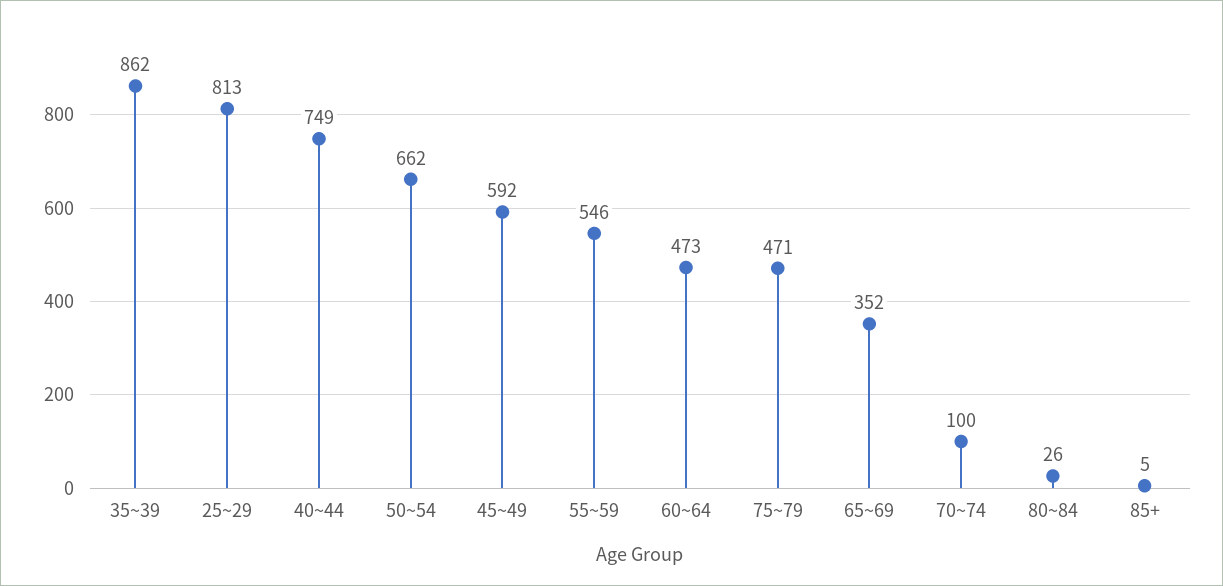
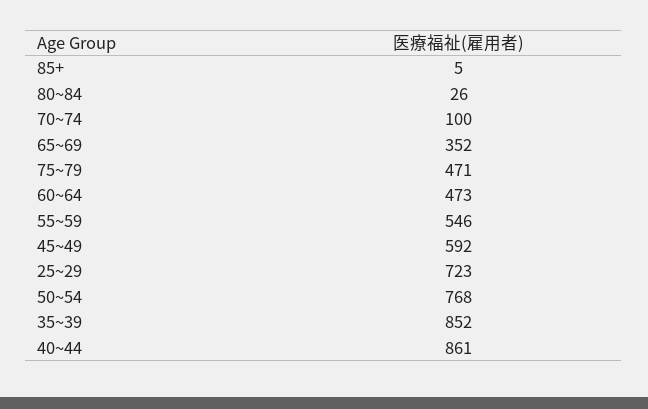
  {
-   "35~39": 862,
+   "35~39": 852,
-   "25~29": 813,
+   "25~29": 723,
-   "40~44": 749,
+   "40~44": 861,
-   "50~54": 662,
+   "50~54": 768,
    "45~49": 592,
    "55~59": 546,
    "60~64": 473,
    "75~79": 471,
    "65~69": 352,
    "70~74": 100,
    "80~84": 26,
    "85+": 5
  }

